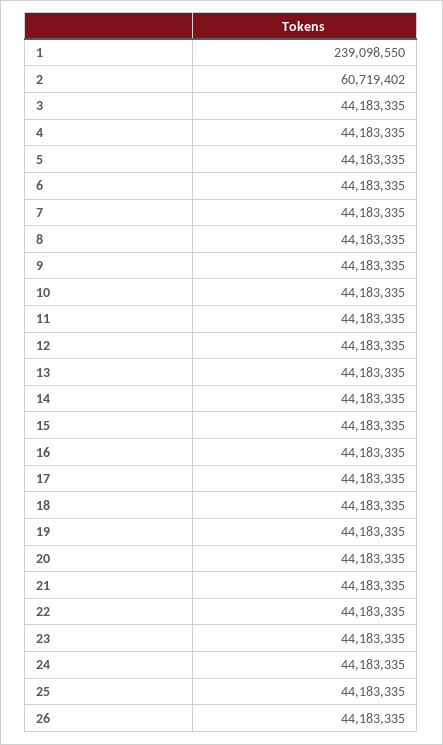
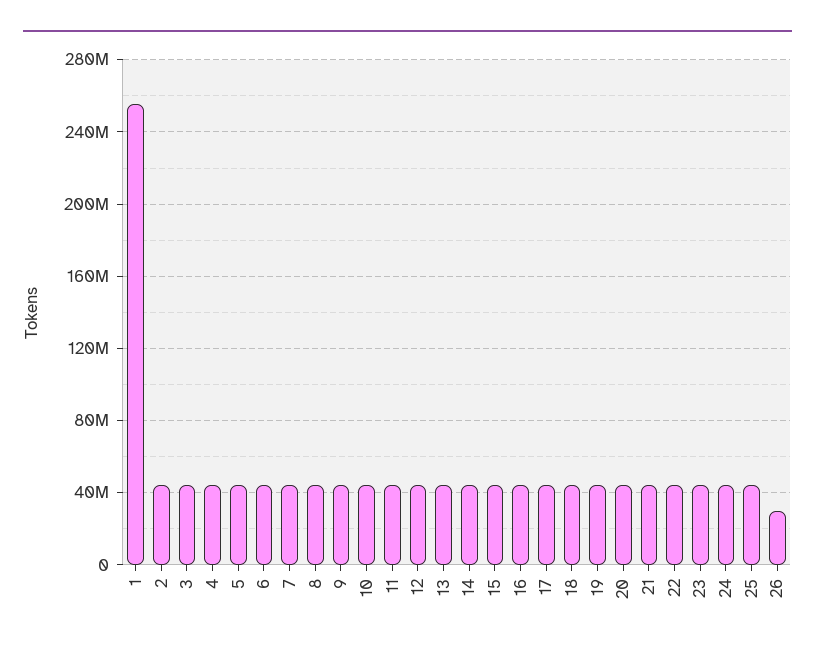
  {
-   "1": 239098550,
+   "1": 255000000,
-   "2": 60719402,
+   "2": 45000000,
    "3": 44183335,
    "4": 44183335,
    "5": 44183335,
    "6": 44183335,
    "7": 44183335,
    "8": 44183335,
    "9": 44183335,
    "10": 44183335,
    "11": 44183335,
    "12": 44183335,
    "13": 44183335,
    "14": 44183335,
    "15": 44183335,
    "16": 44183335,
    "17": 44183335,
    "18": 44183335,
    "19": 44183335,
    "20": 44183335,
    "21": 44183335,
    "22": 44183335,
    "23": 44183335,
    "24": 44183335,
    "25": 44183335,
-   "26": 44183335
+   "26": 30000000
  }

